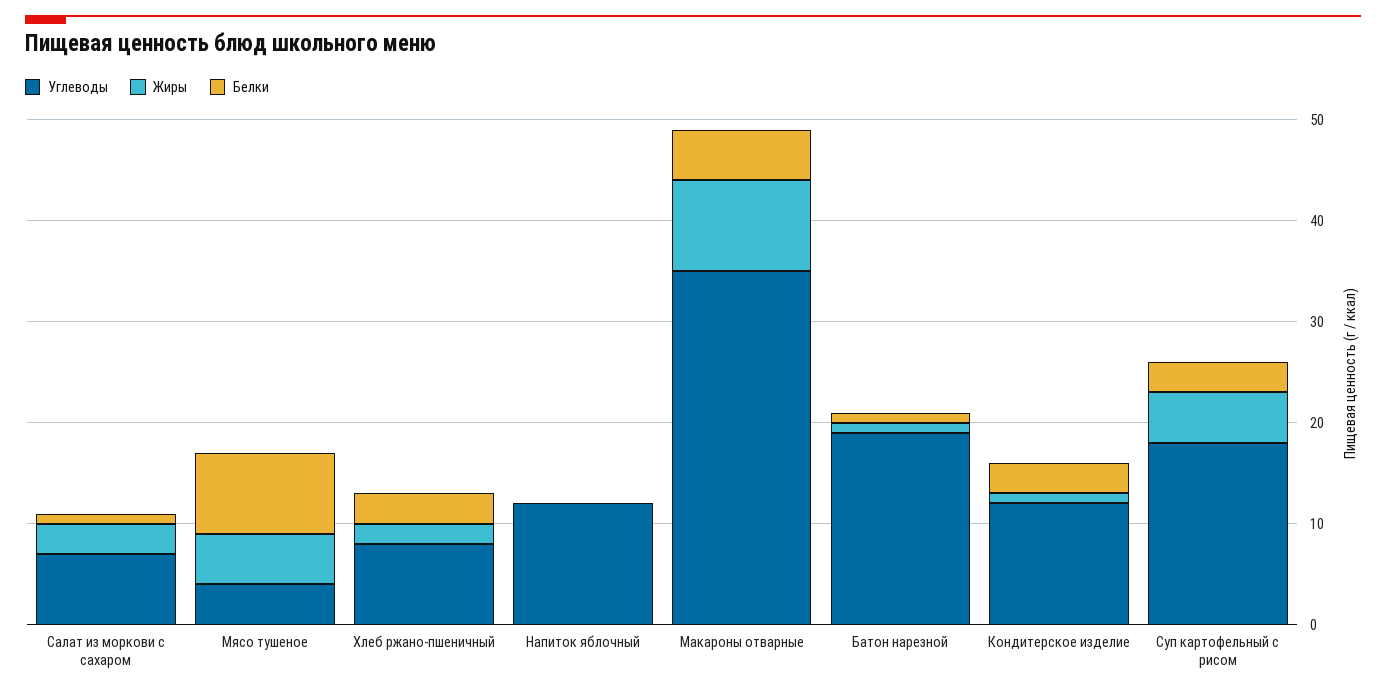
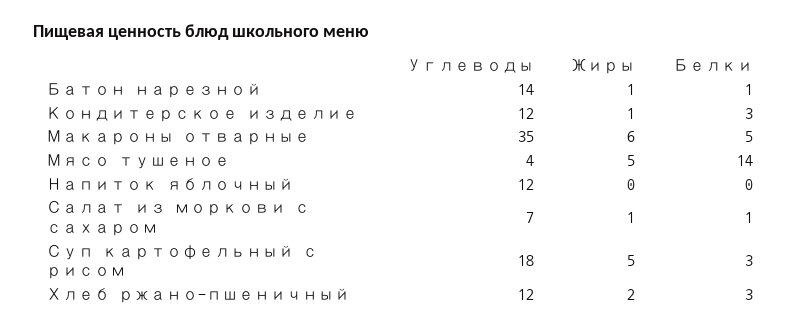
  {
    "Углеводы": {
      "Салат из моркови с сахаром": 7,
      "Мясо тушеное": 4,
-     "Хлеб ржано-пшеничный": 8,
+     "Хлеб ржано-пшеничный": 12,
      "Напиток яблочный": 12,
      "Макароны отварные": 35,
-     "Батон нарезной": 19,
+     "Батон нарезной": 14,
      "Кондитерское изделие": 12,
      "Суп картофельный с рисом": 18
    },
    "Жиры": {
-     "Салат из моркови с сахаром": 3,
+     "Салат из моркови с сахаром": 1,
      "Мясо тушеное": 5,
      "Хлеб ржано-пшеничный": 2,
      "Напиток яблочный": 0,
-     "Макароны отварные": 9,
+     "Макароны отварные": 6,
      "Батон нарезной": 1,
      "Кондитерское изделие": 1,
      "Суп картофельный с рисом": 5
    },
    "Белки": {
      "Салат из моркови с сахаром": 1,
-     "Мясо тушеное": 8,
+     "Мясо тушеное": 14,
      "Хлеб ржано-пшеничный": 3,
      "Напиток яблочный": 0,
      "Макароны отварные": 5,
      "Батон нарезной": 1,
      "Кондитерское изделие": 3,
      "Суп картофельный с рисом": 3
    }
  }

